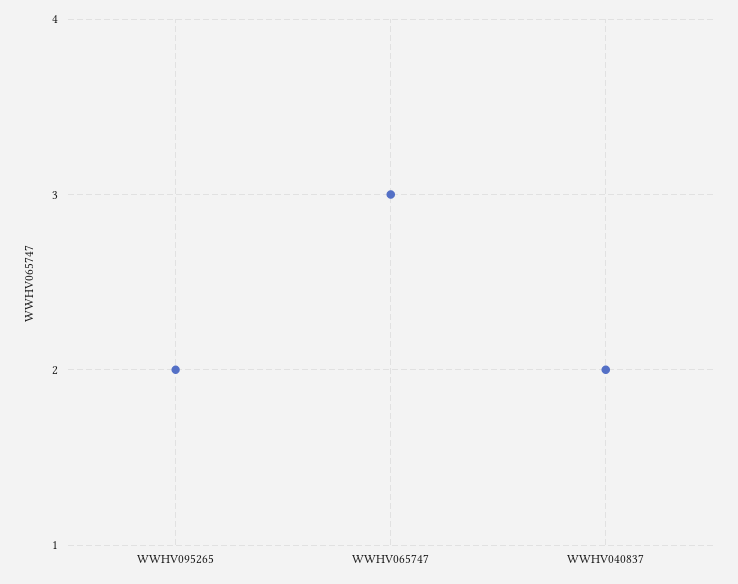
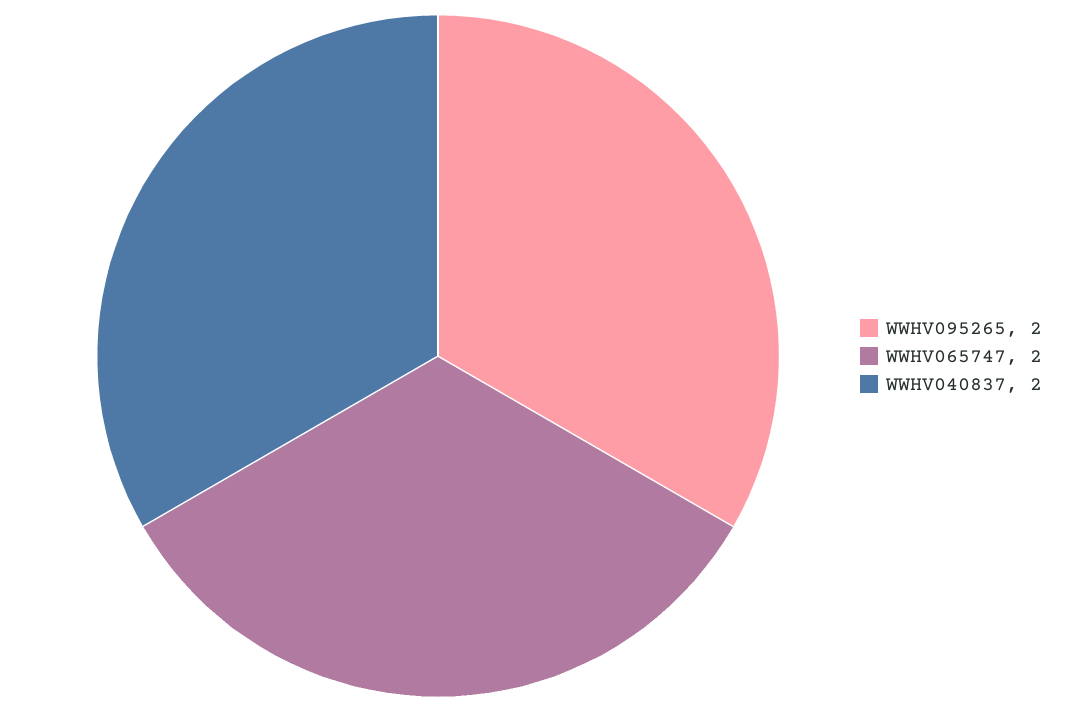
  {
    "WWHV095265": 2,
-   "WWHV065747": 3,
+   "WWHV065747": 2,
    "WWHV040837": 2
  }

